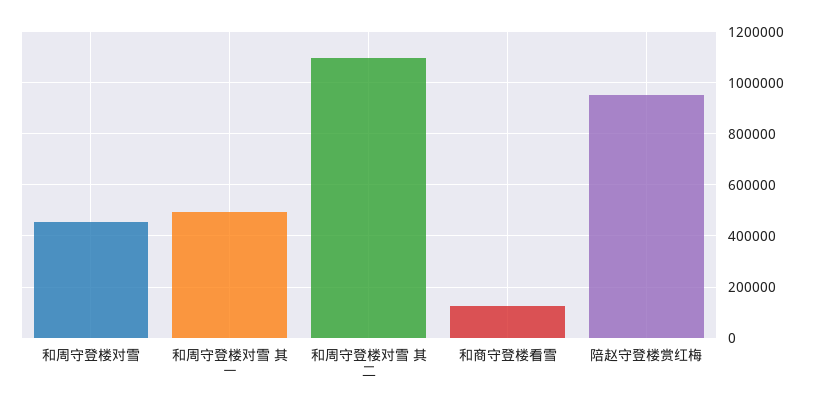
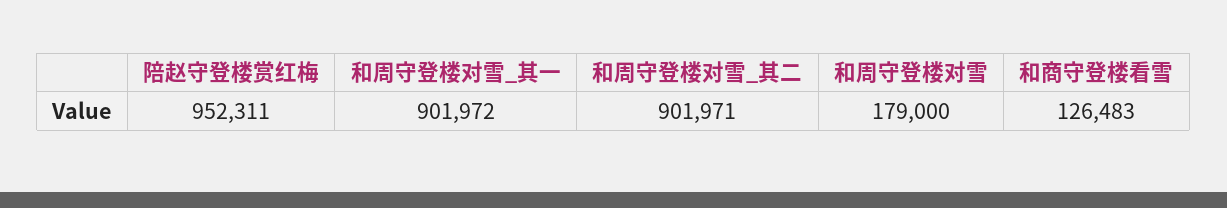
  {
-   "和周守登楼对雪": 450000,
+   "和周守登楼对雪": 179000,
-   "和周守登楼对雪 其一": 500000,
+   "和周守登楼对雪 其一": 901972,
-   "和周守登楼对雪 其二": 1100000,
+   "和周守登楼对雪 其二": 901971,
    "和商守登楼看雪": 126483,
    "陪赵守登楼赏红梅": 952311
  }

